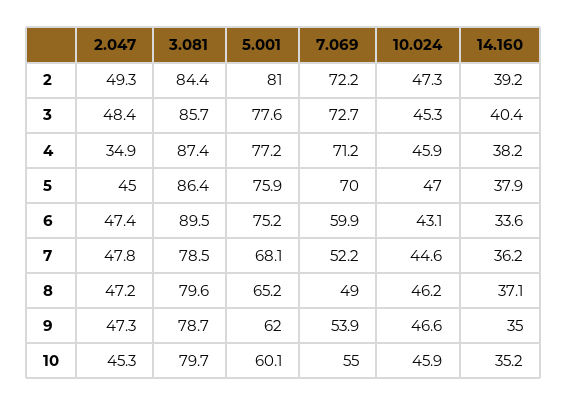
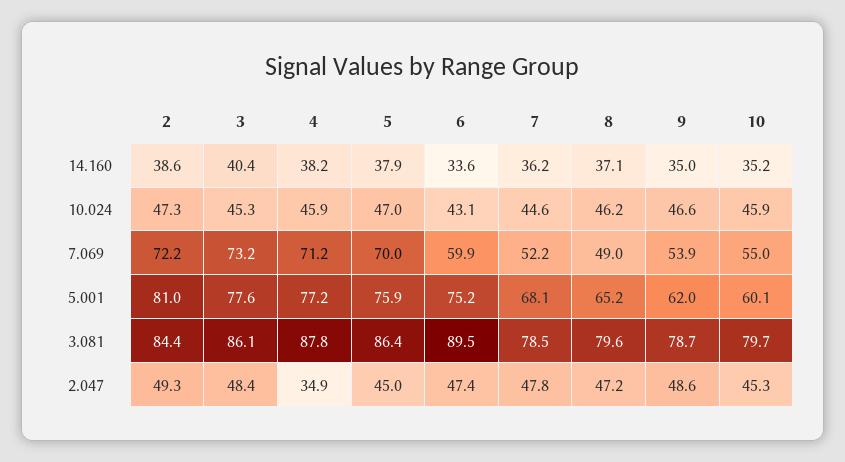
  {
    "2.047": {
      "2": 49.3,
      "3": 48.4,
      "4": 34.9,
      "5": 45,
      "6": 47.4,
      "7": 47.8,
      "8": 47.2,
-     "9": 47.3,
+     "9": 48.6,
      "10": 45.3
    },
    "3.081": {
      "2": 84.4,
-     "3": 85.7,
+     "3": 86.1,
-     "4": 87.4,
+     "4": 87.8,
      "5": 86.4,
      "6": 89.5,
      "7": 78.5,
      "8": 79.6,
      "9": 78.7,
      "10": 79.7
    },
    "5.001": {
      "2": 81,
      "3": 77.6,
      "4": 77.2,
      "5": 75.9,
      "6": 75.2,
      "7": 68.1,
      "8": 65.2,
      "9": 62,
      "10": 60.1
    },
    "7.069": {
      "2": 72.2,
-     "3": 72.7,
+     "3": 73.2,
      "4": 71.2,
      "5": 70,
      "6": 59.9,
      "7": 52.2,
      "8": 49,
      "9": 53.9,
      "10": 55
    },
    "10.024": {
      "2": 47.3,
      "3": 45.3,
      "4": 45.9,
      "5": 47,
      "6": 43.1,
      "7": 44.6,
      "8": 46.2,
      "9": 46.6,
      "10": 45.9
    },
    "14.160": {
-     "2": 39.2,
+     "2": 38.6,
      "3": 40.4,
      "4": 38.2,
      "5": 37.9,
      "6": 33.6,
      "7": 36.2,
      "8": 37.1,
      "9": 35,
      "10": 35.2
    }
  }

